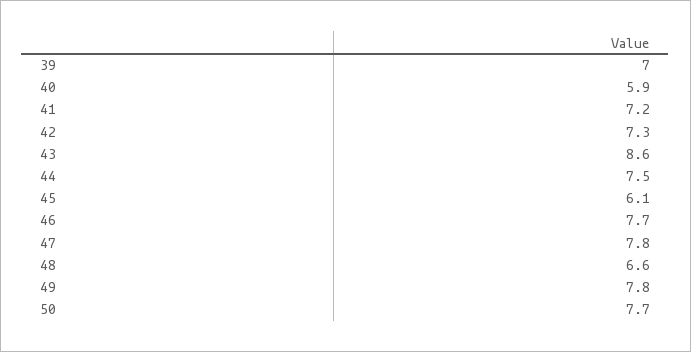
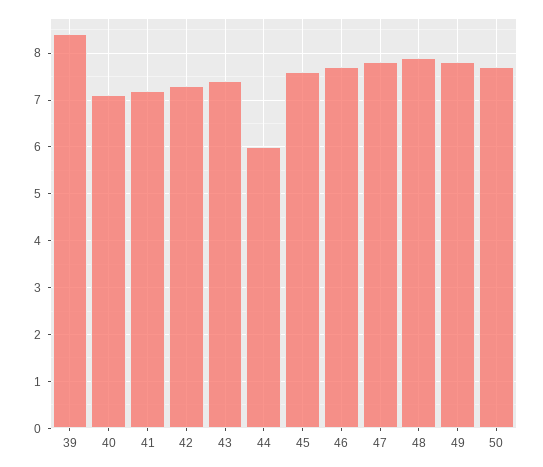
  {
-   "39": 7,
+   "39": 8.5,
-   "40": 5.9,
+   "40": 7,
    "41": 7.2,
    "42": 7.3,
-   "43": 8.6,
+   "43": 7.5,
-   "44": 7.5,
+   "44": 6,
-   "45": 6.1,
+   "45": 7.5,
    "46": 7.7,
    "47": 7.8,
-   "48": 6.6,
+   "48": 8,
    "49": 7.8,
    "50": 7.7
  }

